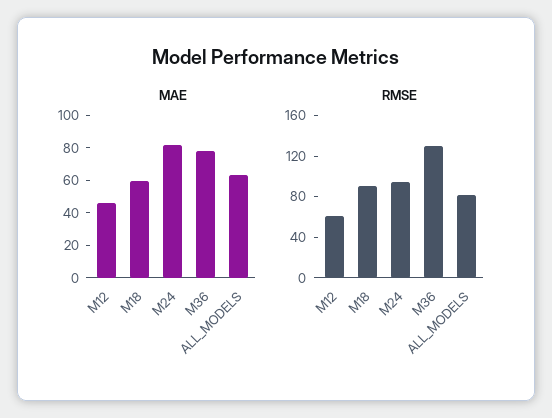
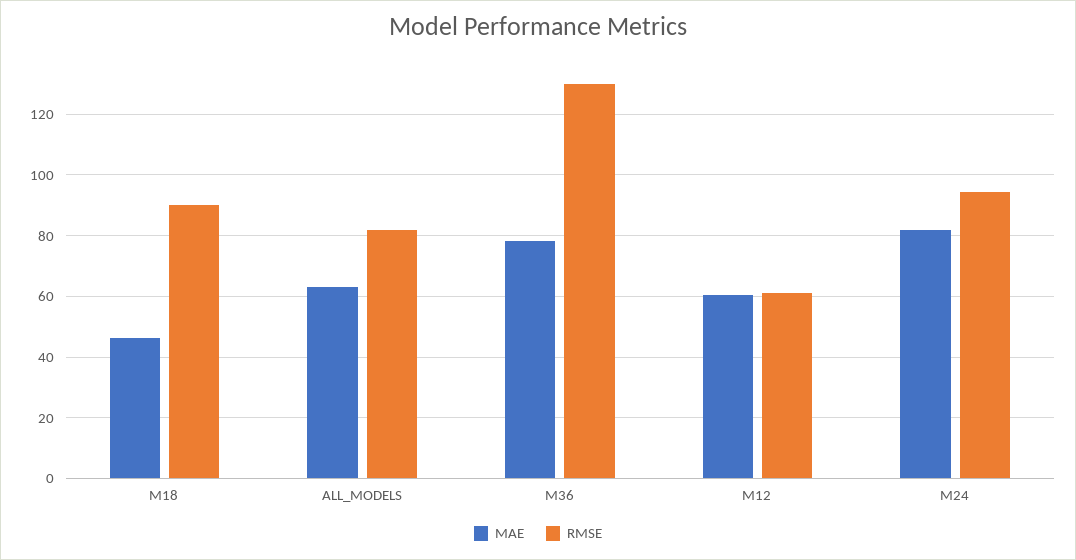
  {
    "MAE": {
-     "M12": 45,
+     "M12": 60,
-     "M18": 60,
+     "M18": 46,
      "M24": 82,
      "M36": 78,
      "ALL_MODELS": 64
    },
    "RMSE": {
      "M12": 62,
      "M18": 90,
      "M24": 94,
      "M36": 130,
      "ALL_MODELS": 82
    }
  }

